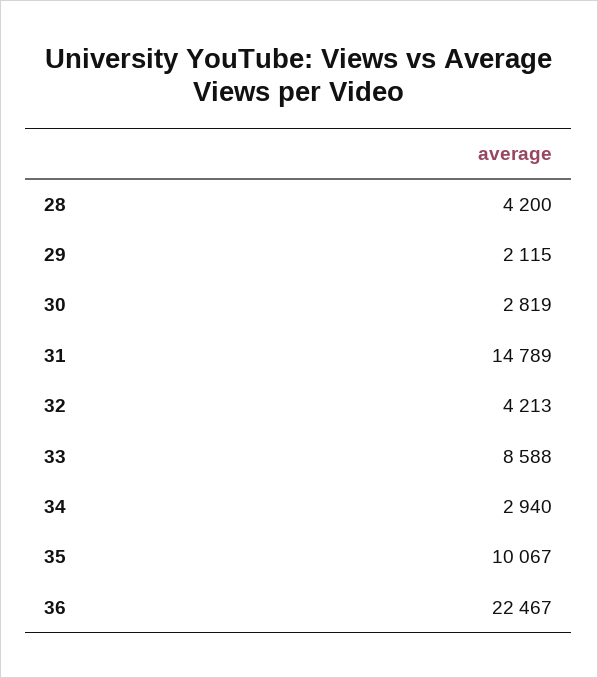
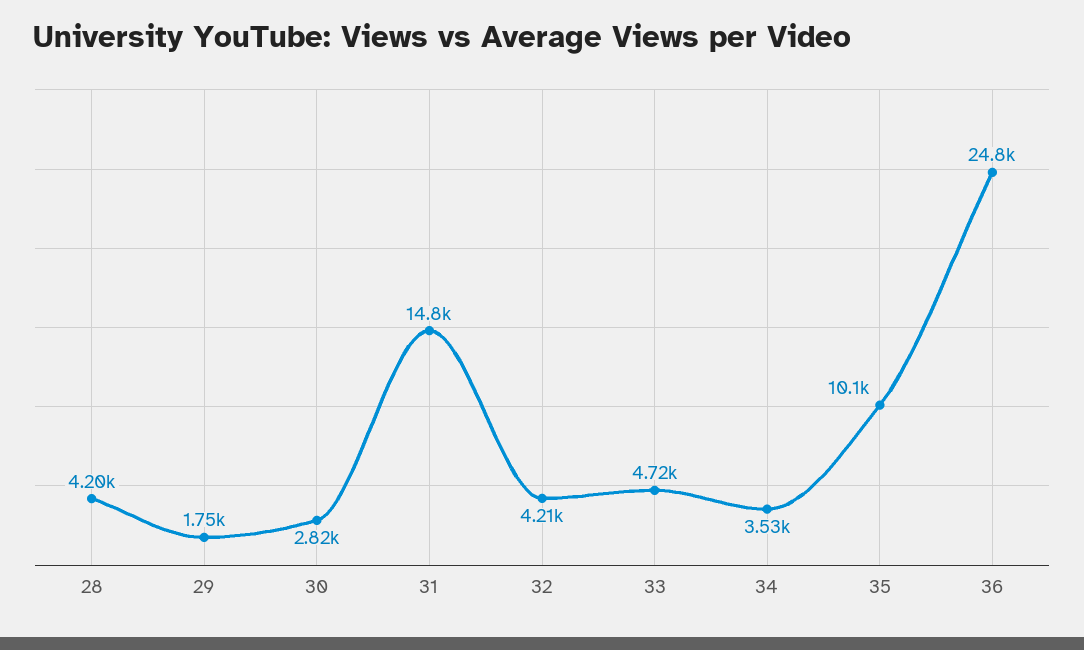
  {
    "28": 4200,
-   "29": 2115,
+   "29": 1750,
    "30": 2819,
    "31": 14789,
    "32": 4213,
-   "33": 8588,
+   "33": 4720,
-   "34": 2940,
+   "34": 3530,
    "35": 10067,
-   "36": 22467
+   "36": 24800
  }

